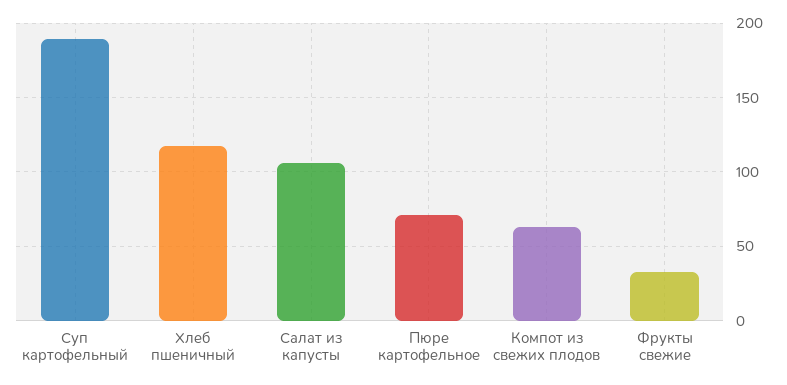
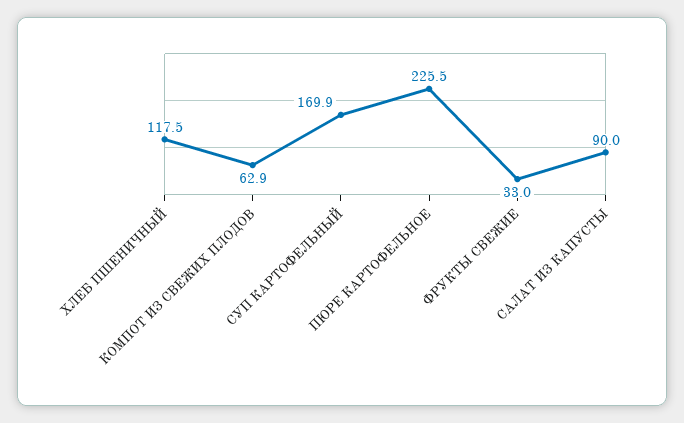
  {
-   "Суп картофельный": 190,
+   "Суп картофельный": 169.9,
    "Хлеб пшеничный": 117.5,
-   "Салат из капусты": 105,
+   "Салат из капусты": 90,
-   "Пюре картофельное": 70,
+   "Пюре картофельное": 225.5,
    "Компот из свежих плодов": 62.9,
    "Фрукты свежие": 33
  }

